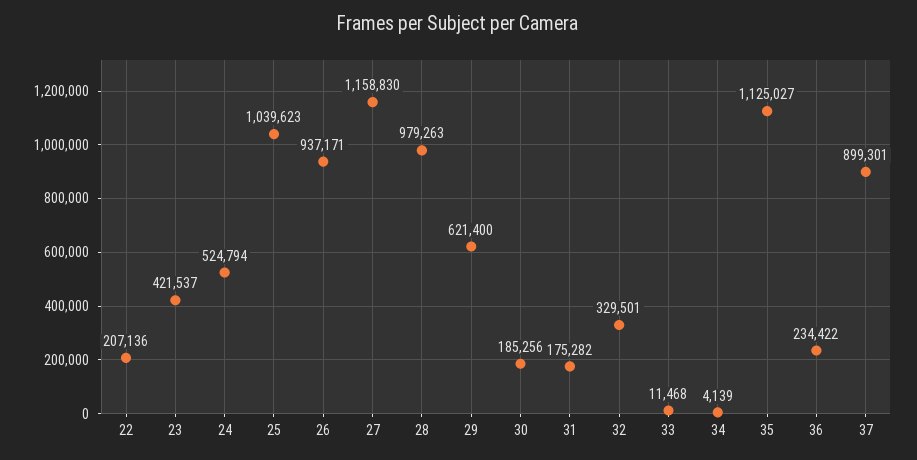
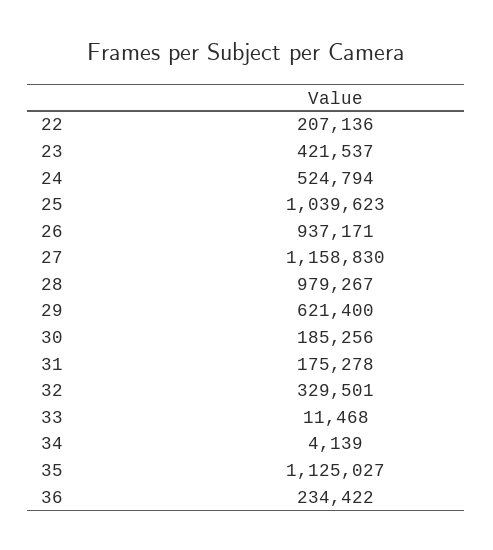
  {
    "22": 207136,
    "23": 421537,
    "24": 524794,
    "25": 1039623,
    "26": 937171,
    "27": 1158830,
-   "28": 979263,
+   "28": 979267,
    "29": 621400,
    "30": 185256,
-   "31": 175282,
+   "31": 175278,
    "32": 329501,
    "33": 11468,
    "34": 4139,
    "35": 1125027,
-   "36": 234422,
+   "36": 234422
-   "37": 899301
  }

